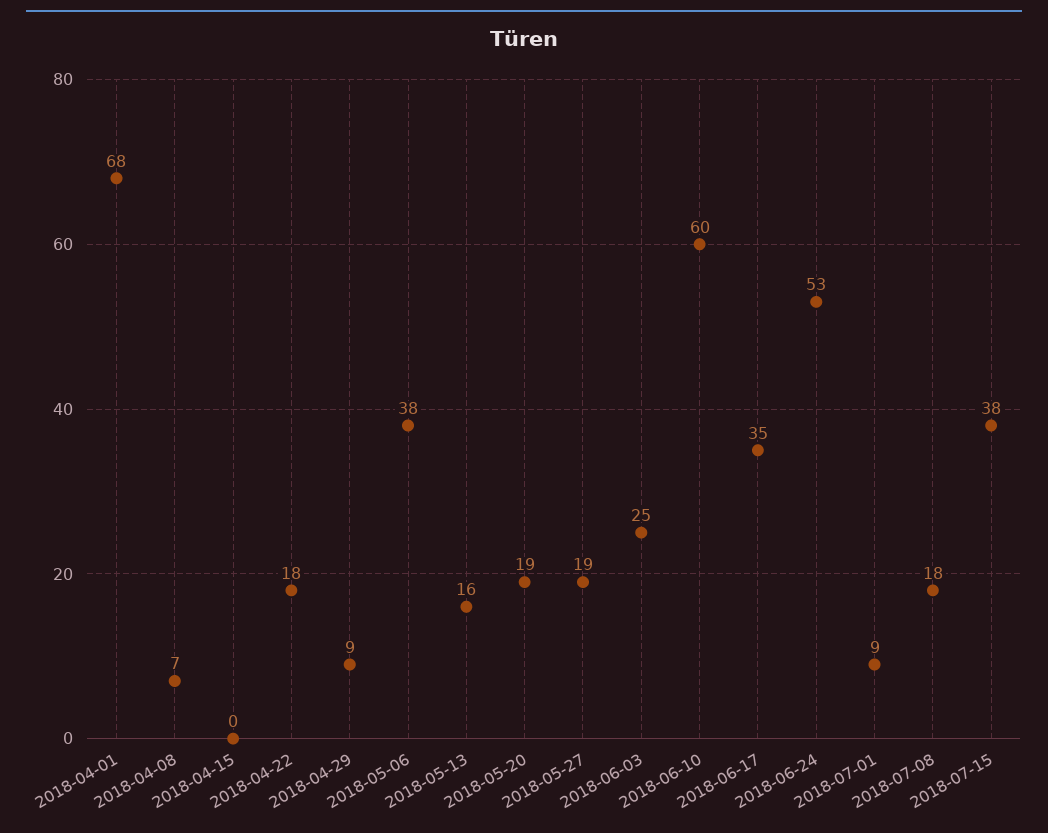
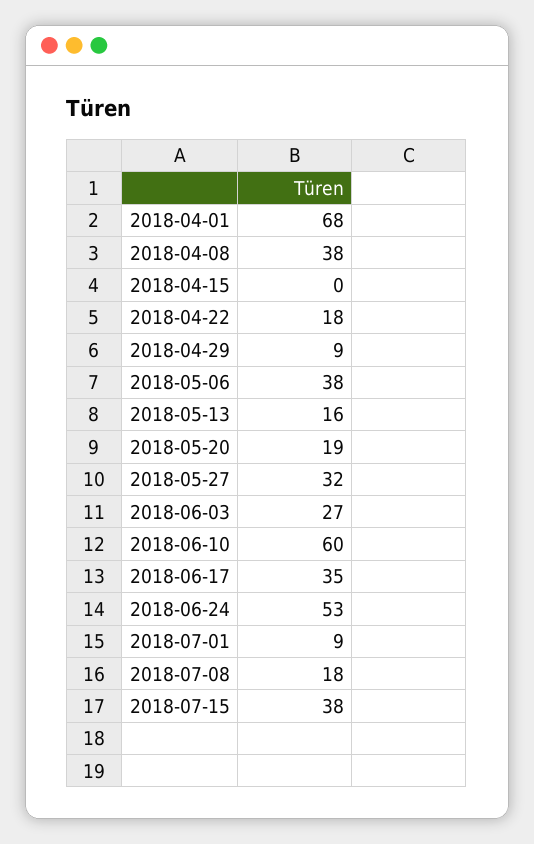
  {
    "2018-04-01": 68,
-   "2018-04-08": 7,
+   "2018-04-08": 38,
    "2018-04-15": 0,
    "2018-04-22": 18,
    "2018-04-29": 9,
    "2018-05-06": 38,
    "2018-05-13": 16,
    "2018-05-20": 19,
-   "2018-05-27": 19,
+   "2018-05-27": 32,
-   "2018-06-03": 25,
+   "2018-06-03": 27,
    "2018-06-10": 60,
    "2018-06-17": 35,
    "2018-06-24": 53,
    "2018-07-01": 9,
    "2018-07-08": 18,
    "2018-07-15": 38
  }

